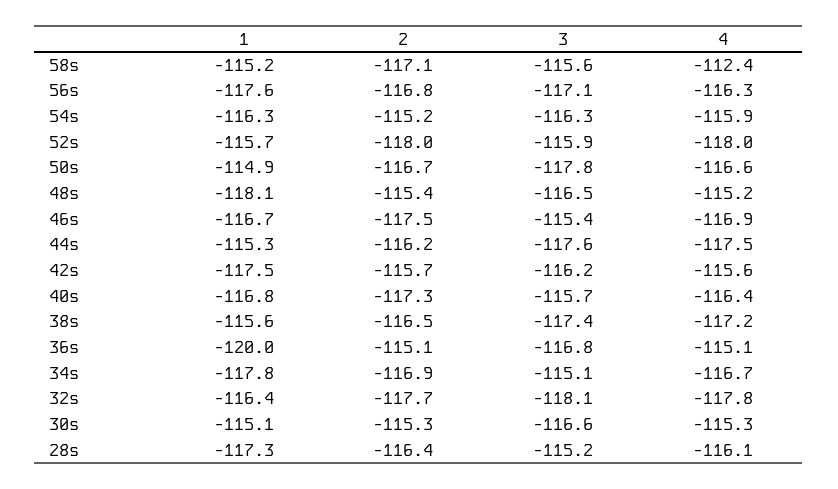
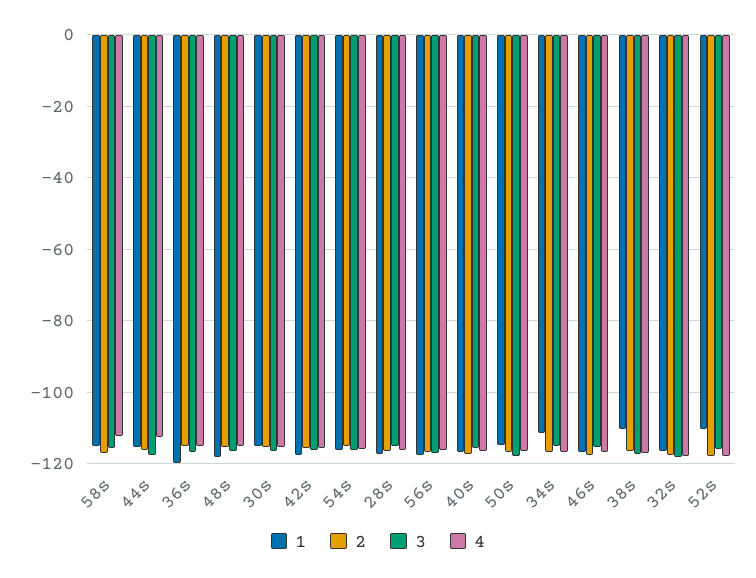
  {
    "1": {
      "58s": -115.2,
      "56s": -117.6,
      "54s": -116.3,
-     "52s": -115.7,
+     "52s": -110,
      "50s": -114.9,
      "48s": -118.1,
      "46s": -116.7,
      "44s": -115.3,
      "42s": -117.5,
      "40s": -116.8,
-     "38s": -115.6,
+     "38s": -110,
      "36s": -120,
-     "34s": -117.8,
+     "34s": -112,
      "32s": -116.4,
      "30s": -115.1,
      "28s": -117.3
    },
    "2": {
      "58s": -117.1,
      "56s": -116.8,
      "54s": -115.2,
      "52s": -118,
      "50s": -116.7,
      "48s": -115.4,
      "46s": -117.5,
      "44s": -116.2,
      "42s": -115.7,
      "40s": -117.3,
      "38s": -116.5,
      "36s": -115.1,
      "34s": -116.9,
      "32s": -117.7,
      "30s": -115.3,
      "28s": -116.4
    },
    "3": {
      "58s": -115.6,
      "56s": -117.1,
      "54s": -116.3,
      "52s": -115.9,
      "50s": -117.8,
      "48s": -116.5,
      "46s": -115.4,
      "44s": -117.6,
      "42s": -116.2,
      "40s": -115.7,
      "38s": -117.4,
      "36s": -116.8,
      "34s": -115.1,
      "32s": -118.1,
      "30s": -116.6,
      "28s": -115.2
    },
    "4": {
      "58s": -112.4,
      "56s": -116.3,
      "54s": -115.9,
      "52s": -118,
      "50s": -116.6,
      "48s": -115.2,
      "46s": -116.9,
-     "44s": -117.5,
+     "44s": -112,
      "42s": -115.6,
      "40s": -116.4,
      "38s": -117.2,
      "36s": -115.1,
      "34s": -116.7,
      "32s": -117.8,
      "30s": -115.3,
      "28s": -116.1
    }
  }

